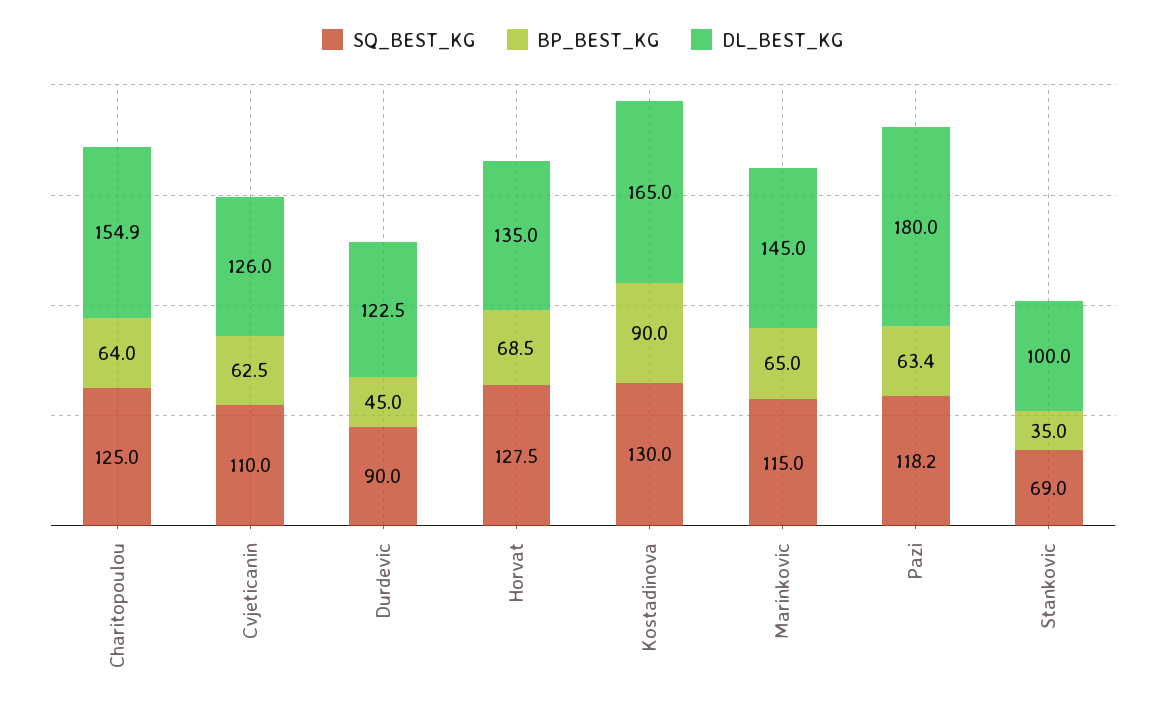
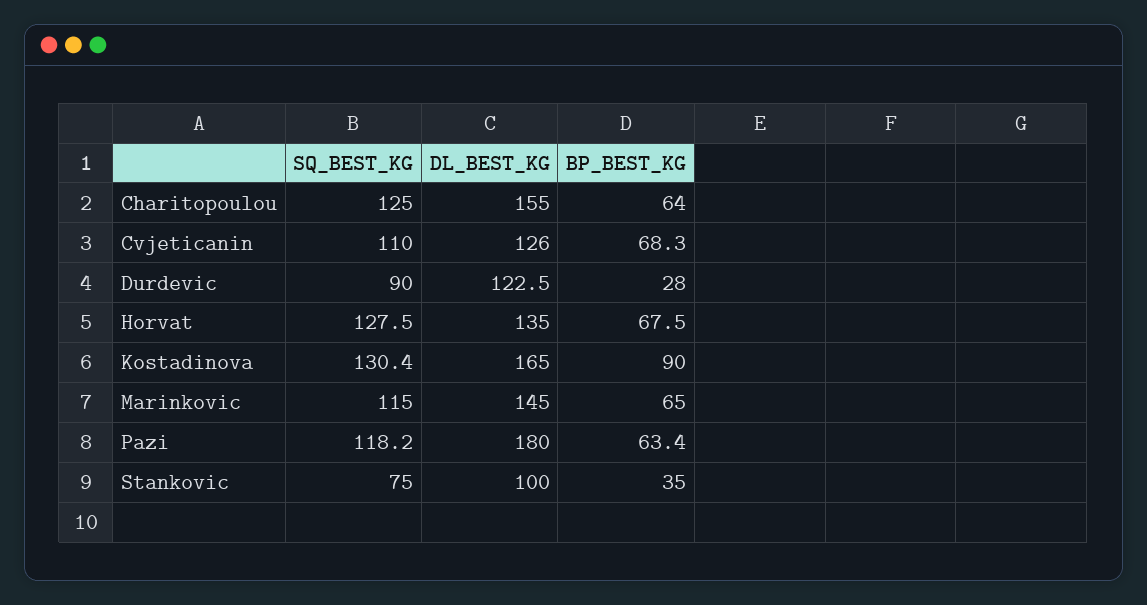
  {
    "SQ_BEST_KG": {
      "Charitopoulou": 125,
      "Cvjeticanin": 110,
      "Durdevic": 90,
      "Horvat": 127.5,
-     "Kostadinova": 130,
+     "Kostadinova": 130.4,
      "Marinkovic": 115,
      "Pazi": 118.2,
-     "Stankovic": 69
+     "Stankovic": 75
    },
    "BP_BEST_KG": {
      "Charitopoulou": 64,
-     "Cvjeticanin": 62.5,
+     "Cvjeticanin": 68.3,
-     "Durdevic": 45,
+     "Durdevic": 28,
-     "Horvat": 68.5,
+     "Horvat": 67.5,
      "Kostadinova": 90,
      "Marinkovic": 65,
      "Pazi": 63.4,
      "Stankovic": 35
    },
    "DL_BEST_KG": {
-     "Charitopoulou": 154.9,
+     "Charitopoulou": 155,
      "Cvjeticanin": 126,
      "Durdevic": 122.5,
      "Horvat": 135,
      "Kostadinova": 165,
      "Marinkovic": 145,
      "Pazi": 180,
      "Stankovic": 100
    }
  }

